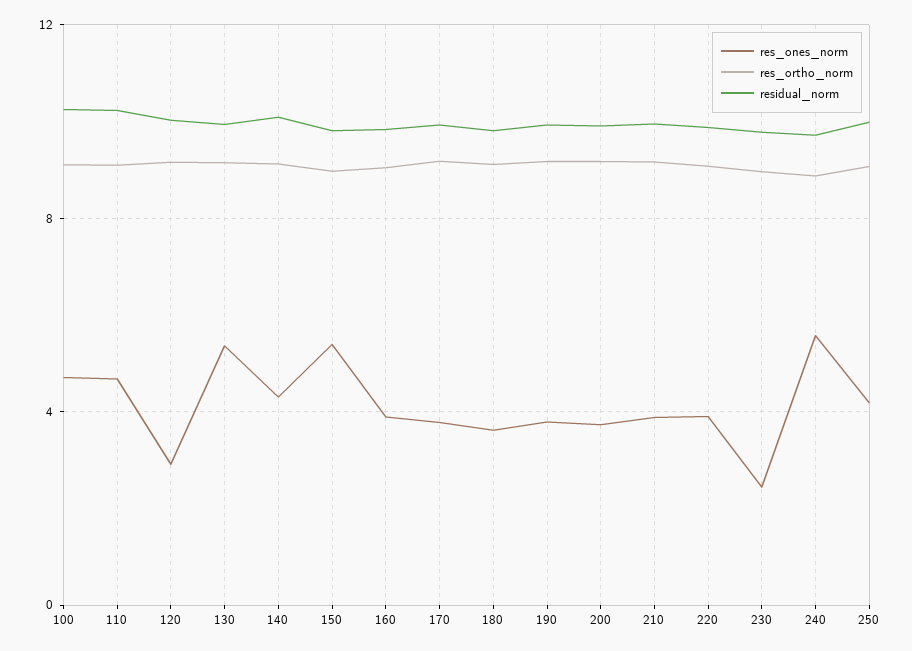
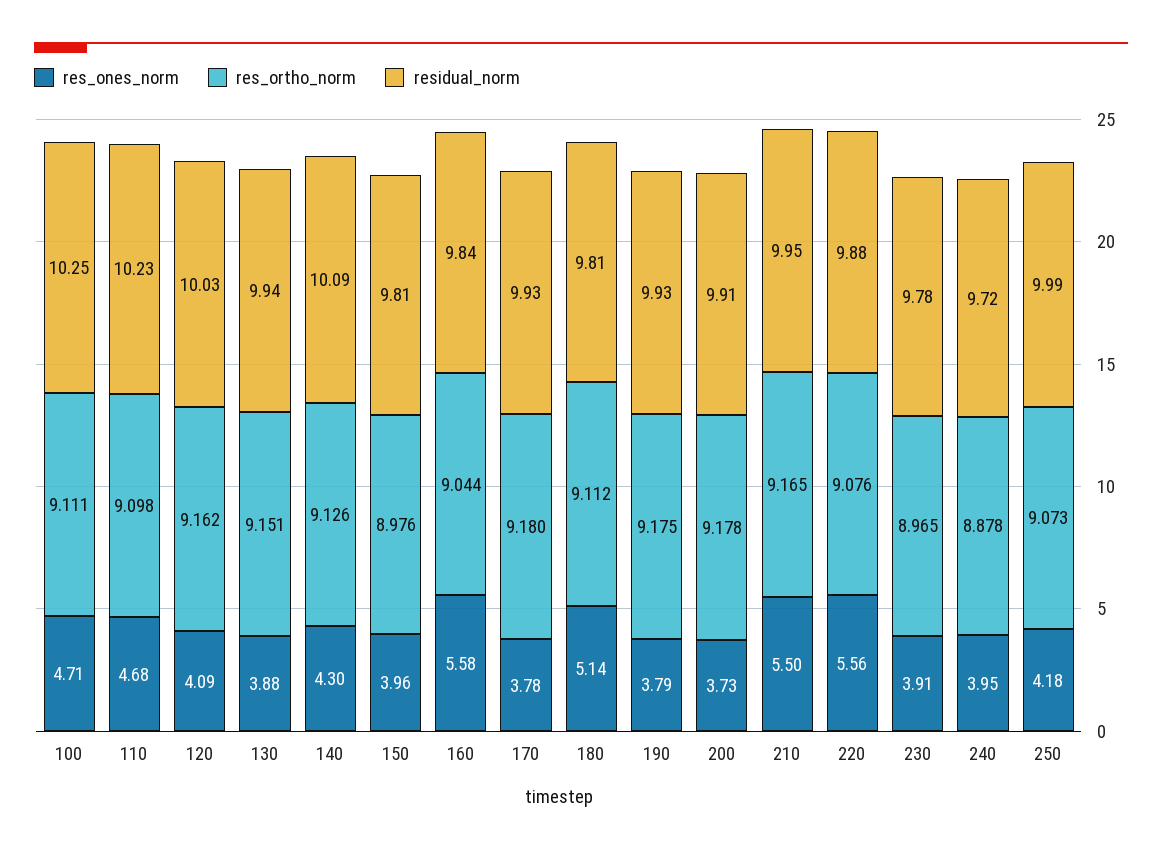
  {
    "res_ones_norm": {
      "100": 4.71,
      "110": 4.68,
-     "120": 3,
+     "120": 4.09,
-     "130": 5.5,
+     "130": 3.88,
      "140": 4.3,
-     "150": 5.5,
+     "150": 3.96,
-     "160": 4,
+     "160": 5.58,
      "170": 3.78,
-     "180": 3.5,
+     "180": 5.14,
      "190": 3.79,
      "200": 3.73,
-     "210": 4,
+     "210": 5.5,
-     "220": 4,
+     "220": 5.56,
-     "230": 2.5,
+     "230": 3.91,
-     "240": 5.5,
+     "240": 3.95,
      "250": 4.18
    },
    "res_ortho_norm": {
      "100": 9.111,
      "110": 9.098,
      "120": 9.162,
      "130": 9.151,
      "140": 9.126,
      "150": 8.976,
      "160": 9.044,
      "170": 9.18,
      "180": 9.112,
      "190": 9.175,
      "200": 9.178,
      "210": 9.165,
      "220": 9.076,
      "230": 8.965,
      "240": 8.878,
      "250": 9.073
    },
    "residual_norm": {
      "100": 10.25,
      "110": 10.23,
      "120": 10.03,
      "130": 9.94,
      "140": 10.09,
      "150": 9.81,
      "160": 9.84,
      "170": 9.93,
      "180": 9.81,
      "190": 9.93,
      "200": 9.91,
      "210": 9.95,
      "220": 9.88,
      "230": 9.78,
      "240": 9.72,
      "250": 9.99
    }
  }

